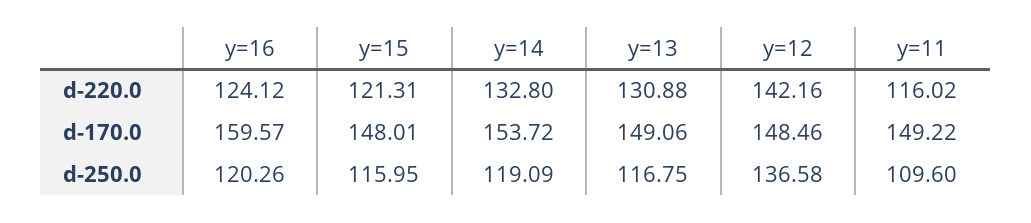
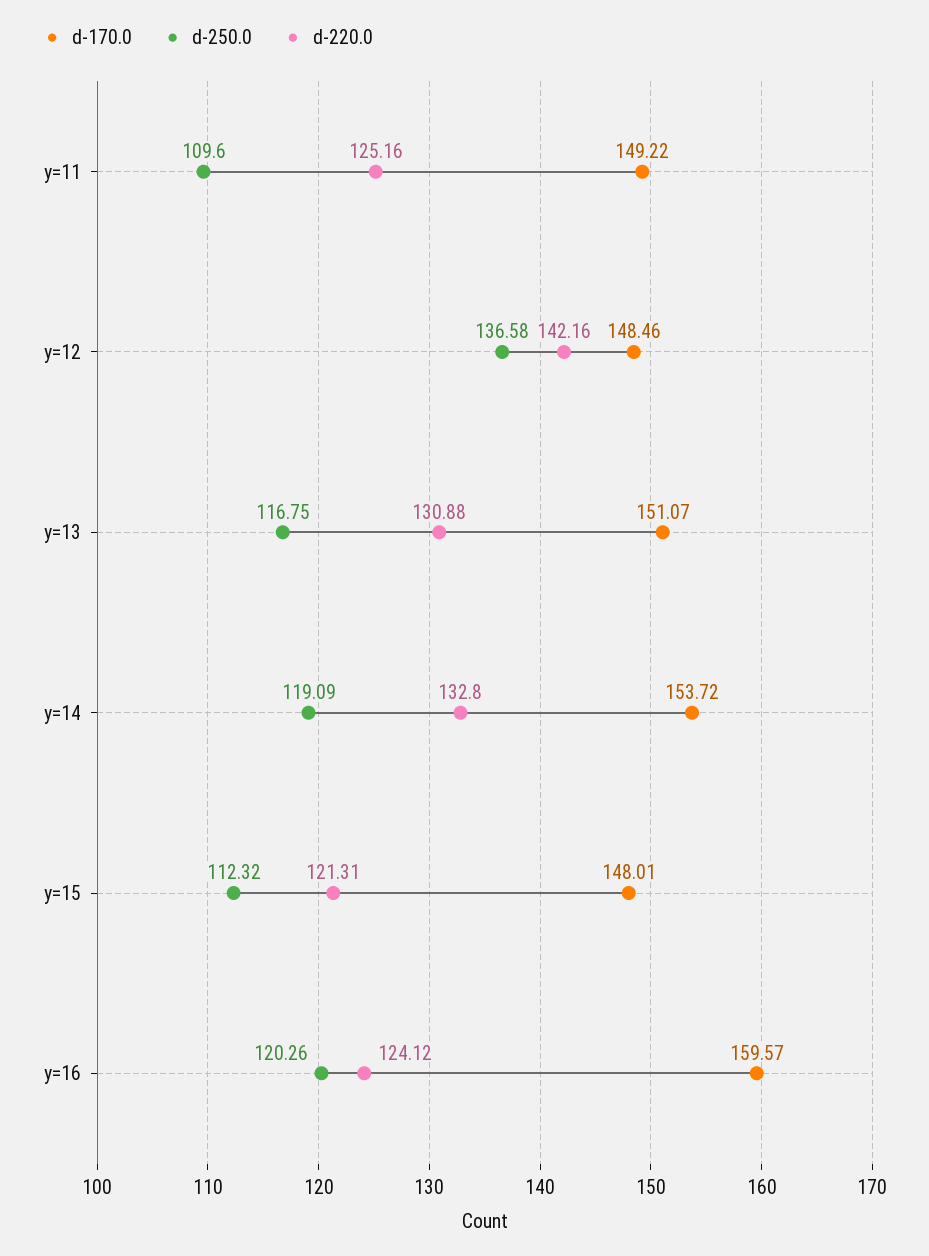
  {
    "d-220.0": {
      "y=16": 124.12,
      "y=15": 121.31,
      "y=14": 132.8,
      "y=13": 130.88,
      "y=12": 142.16,
-     "y=11": 116.02
+     "y=11": 125.16
    },
    "d-170.0": {
      "y=16": 159.57,
      "y=15": 148.01,
      "y=14": 153.72,
-     "y=13": 149.06,
+     "y=13": 151.07,
      "y=12": 148.46,
      "y=11": 149.22
    },
    "d-250.0": {
      "y=16": 120.26,
-     "y=15": 115.95,
+     "y=15": 112.32,
      "y=14": 119.09,
      "y=13": 116.75,
      "y=12": 136.58,
      "y=11": 109.6
    }
  }

